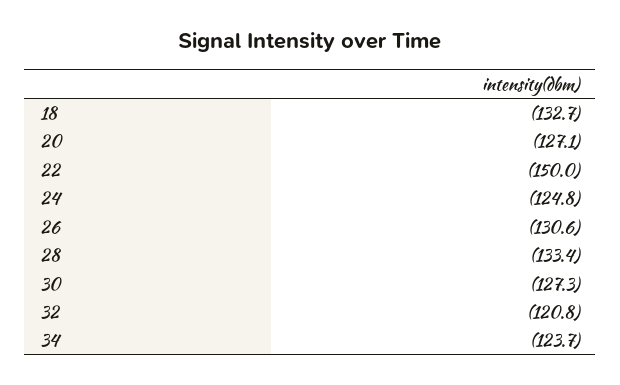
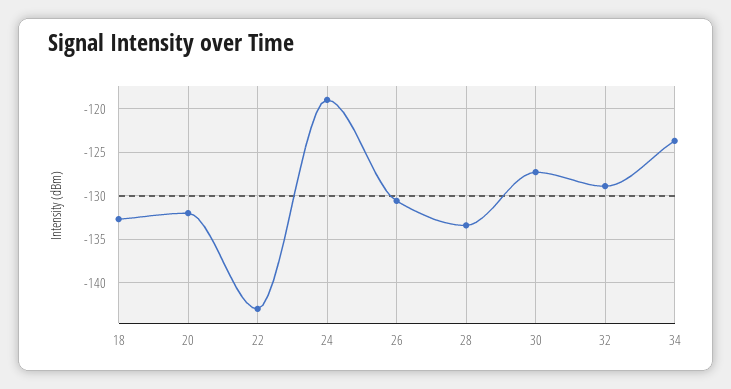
  {
    "18": -132.7,
-   "20": -127.1,
+   "20": -132,
-   "22": -150,
+   "22": -143,
-   "24": -124.8,
+   "24": -119,
    "26": -130.6,
    "28": -133.4,
    "30": -127.3,
-   "32": -120.8,
+   "32": -129,
    "34": -123.7
  }

